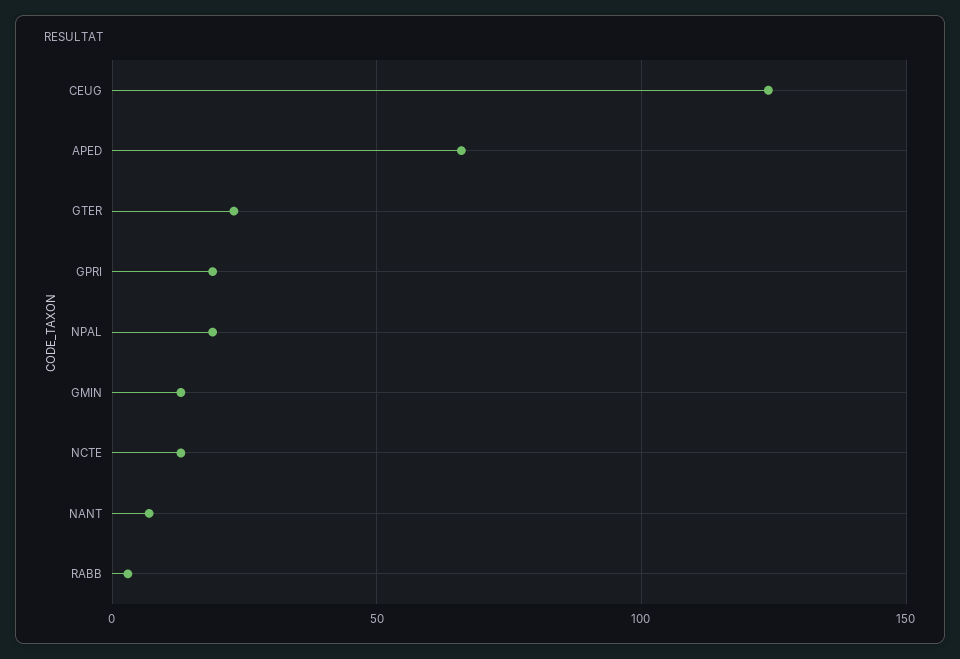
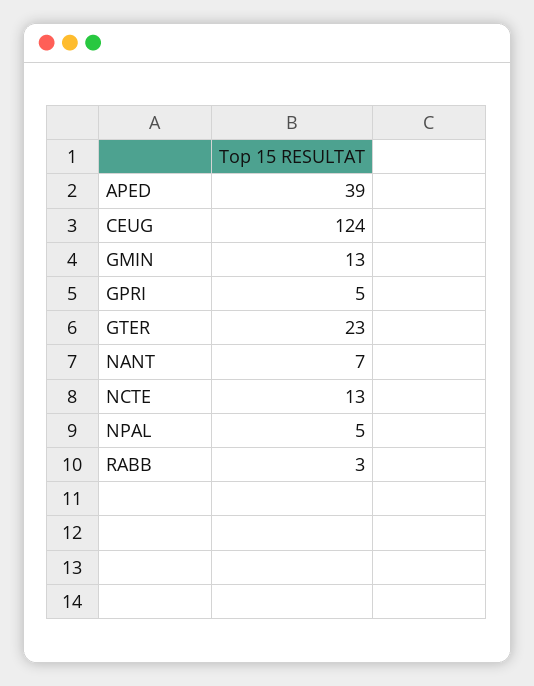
  {
    "CEUG": 124,
-   "APED": 65,
+   "APED": 39,
    "GTER": 23,
-   "GPRI": 20,
+   "GPRI": 5,
-   "NPAL": 20,
+   "NPAL": 5,
    "GMIN": 13,
    "NCTE": 13,
    "NANT": 7,
    "RABB": 3
  }

